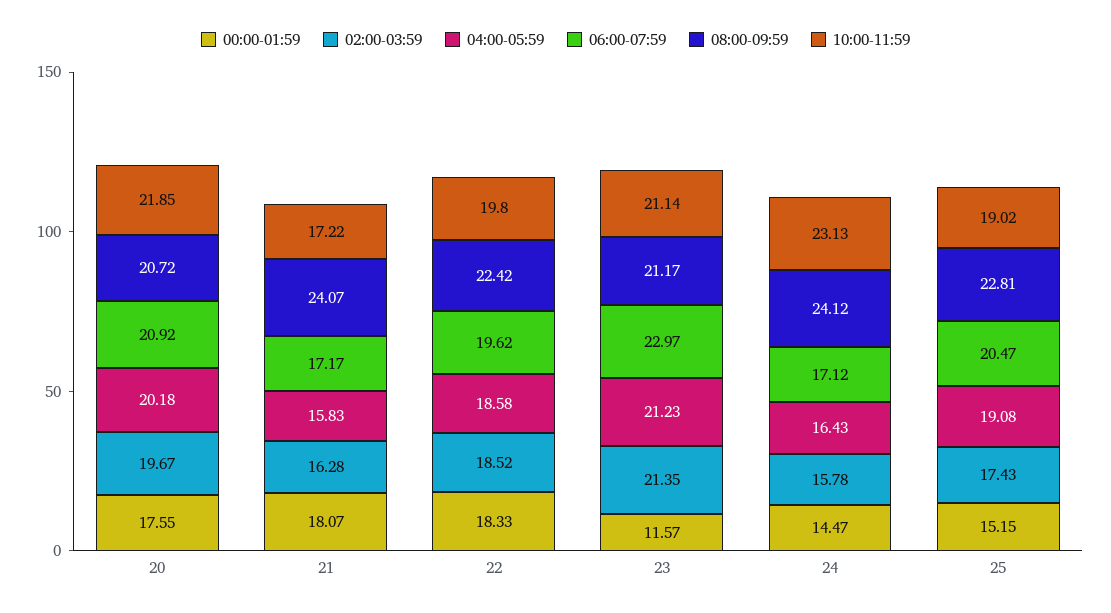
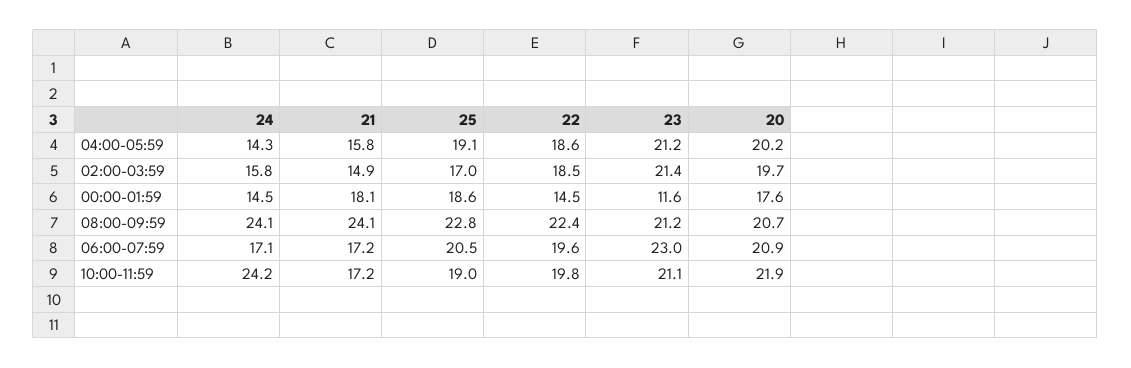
  {
    "00:00-01:59": {
      "20": 17.55,
      "21": 18.07,
-     "22": 18.33,
+     "22": 14.5,
      "23": 11.57,
      "24": 14.47,
-     "25": 15.15
+     "25": 18.6
    },
    "02:00-03:59": {
      "20": 19.67,
-     "21": 16.28,
+     "21": 14.9,
      "22": 18.52,
      "23": 21.35,
      "24": 15.78,
-     "25": 17.43
+     "25": 17
    },
    "04:00-05:59": {
      "20": 20.18,
      "21": 15.83,
      "22": 18.58,
      "23": 21.23,
-     "24": 16.43,
+     "24": 14.3,
      "25": 19.08
    },
    "06:00-07:59": {
      "20": 20.92,
      "21": 17.17,
      "22": 19.62,
      "23": 22.97,
      "24": 17.12,
      "25": 20.47
    },
    "08:00-09:59": {
      "20": 20.72,
      "21": 24.07,
      "22": 22.42,
      "23": 21.17,
      "24": 24.12,
      "25": 22.81
    },
    "10:00-11:59": {
      "20": 21.85,
      "21": 17.22,
      "22": 19.8,
      "23": 21.14,
-     "24": 23.13,
+     "24": 24.2,
      "25": 19.02
    }
  }

